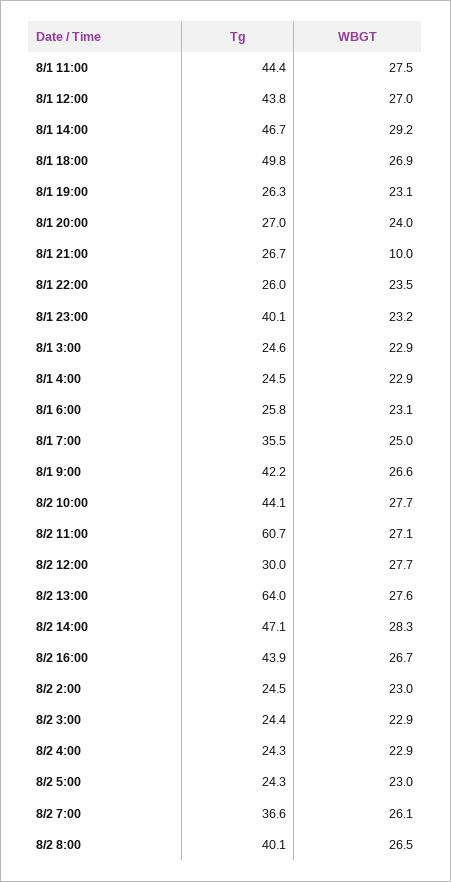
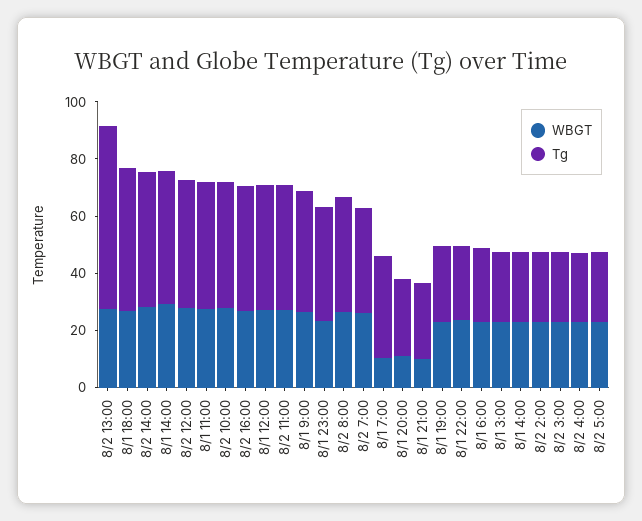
  {
    "Tg": {
      "8/1 11:00": 44.4,
      "8/1 12:00": 43.8,
      "8/1 14:00": 46.7,
      "8/1 18:00": 49.8,
      "8/1 19:00": 26.3,
      "8/1 20:00": 27,
      "8/1 21:00": 26.7,
      "8/1 22:00": 26,
      "8/1 23:00": 40.1,
      "8/1 3:00": 24.6,
      "8/1 4:00": 24.5,
      "8/1 6:00": 25.8,
      "8/1 7:00": 35.5,
      "8/1 9:00": 42.2,
      "8/2 10:00": 44.1,
-     "8/2 11:00": 60.7,
+     "8/2 11:00": 45,
-     "8/2 12:00": 30,
+     "8/2 12:00": 45,
      "8/2 13:00": 64,
      "8/2 14:00": 47.1,
      "8/2 16:00": 43.9,
      "8/2 2:00": 24.5,
      "8/2 3:00": 24.4,
      "8/2 4:00": 24.3,
      "8/2 5:00": 24.3,
      "8/2 7:00": 36.6,
      "8/2 8:00": 40.1
    },
    "WBGT": {
      "8/1 11:00": 27.5,
      "8/1 12:00": 27,
      "8/1 14:00": 29.2,
      "8/1 18:00": 26.9,
      "8/1 19:00": 23.1,
-     "8/1 20:00": 24,
+     "8/1 20:00": 10,
      "8/1 21:00": 10,
      "8/1 22:00": 23.5,
      "8/1 23:00": 23.2,
      "8/1 3:00": 22.9,
      "8/1 4:00": 22.9,
      "8/1 6:00": 23.1,
-     "8/1 7:00": 25,
+     "8/1 7:00": 10,
      "8/1 9:00": 26.6,
      "8/2 10:00": 27.7,
      "8/2 11:00": 27.1,
      "8/2 12:00": 27.7,
      "8/2 13:00": 27.6,
      "8/2 14:00": 28.3,
      "8/2 16:00": 26.7,
      "8/2 2:00": 23,
      "8/2 3:00": 22.9,
      "8/2 4:00": 22.9,
      "8/2 5:00": 23,
      "8/2 7:00": 26.1,
      "8/2 8:00": 26.5
    }
  }

